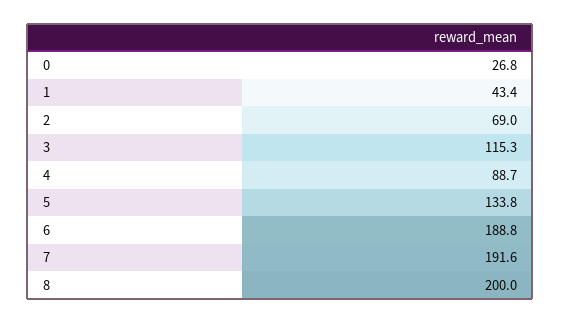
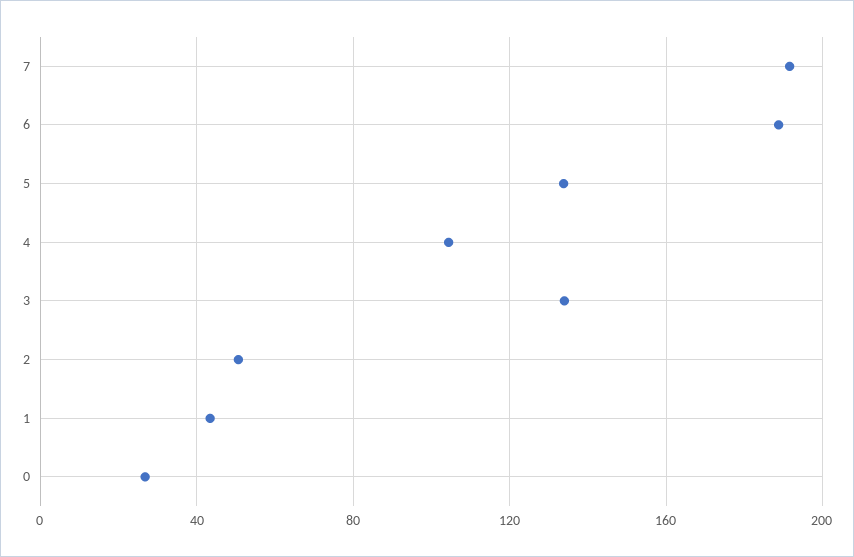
  {
    "0": 26.8,
    "1": 43.4,
-   "2": 69,
+   "2": 50,
-   "3": 115.3,
+   "3": 135,
-   "4": 88.7,
+   "4": 105,
    "5": 133.8,
    "6": 188.8,
-   "7": 191.6,
+   "7": 191.6
-   "8": 200
  }

